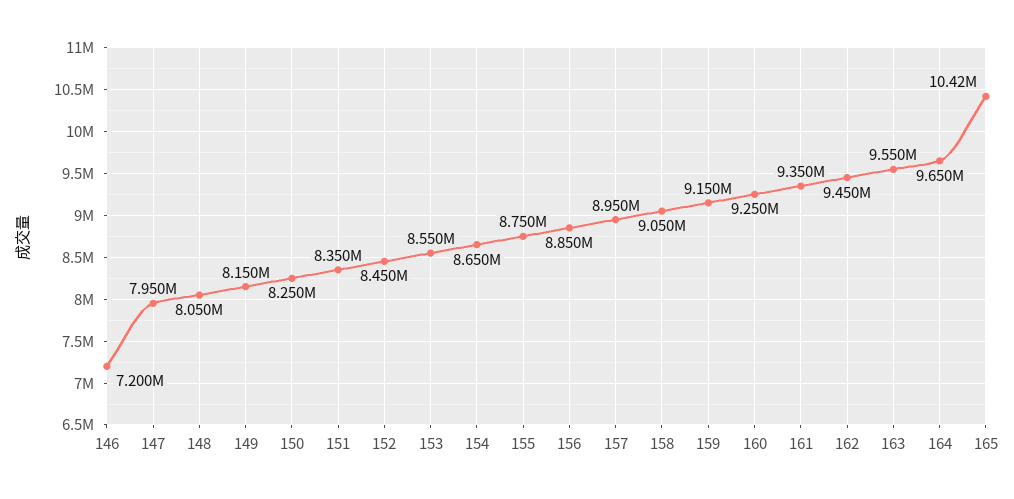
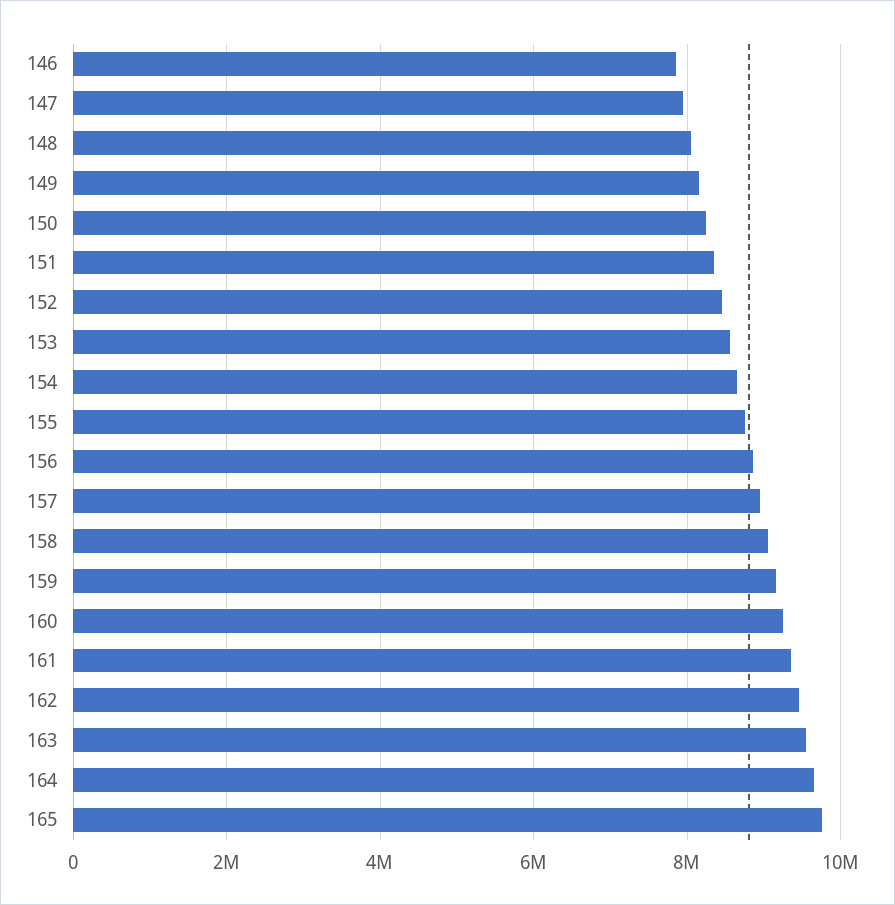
  {
-   "146": 7200000,
+   "146": 7800000,
    "147": 7950000,
    "148": 8050000,
    "149": 8150000,
    "150": 8250000,
    "151": 8350000,
    "152": 8450000,
    "153": 8550000,
    "154": 8650000,
    "155": 8750000,
    "156": 8850000,
    "157": 8950000,
    "158": 9050000,
    "159": 9150000,
    "160": 9250000,
    "161": 9350000,
    "162": 9450000,
    "163": 9550000,
    "164": 9650000,
-   "165": 10420000
+   "165": 9800000
  }

